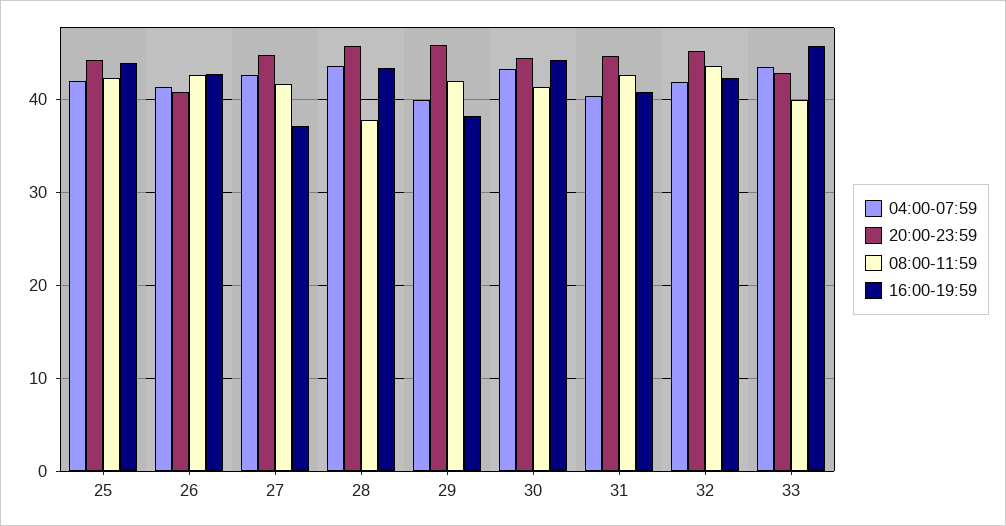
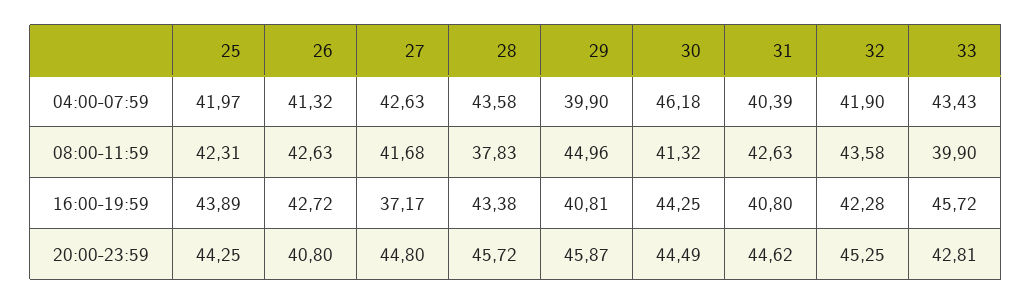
  {
    "04:00-07:59": {
      "25": 41.97,
      "26": 41.32,
      "27": 42.63,
      "28": 43.58,
      "29": 39.9,
-     "30": 43,
+     "30": 46.18,
      "31": 40.39,
      "32": 41.9,
      "33": 43.43
    },
    "20:00-23:59": {
      "25": 44.25,
      "26": 40.8,
      "27": 44.8,
      "28": 45.72,
      "29": 45.87,
      "30": 44.49,
      "31": 44.62,
      "32": 45.25,
      "33": 42.81
    },
    "08:00-11:59": {
      "25": 42.31,
      "26": 42.63,
      "27": 41.68,
      "28": 37.83,
-     "29": 42,
+     "29": 44.96,
      "30": 41.32,
      "31": 42.63,
      "32": 43.58,
      "33": 39.9
    },
    "16:00-19:59": {
      "25": 43.89,
      "26": 42.72,
      "27": 37.17,
      "28": 43.38,
-     "29": 38,
+     "29": 40.81,
      "30": 44.25,
      "31": 40.8,
      "32": 42.28,
      "33": 45.72
    }
  }

